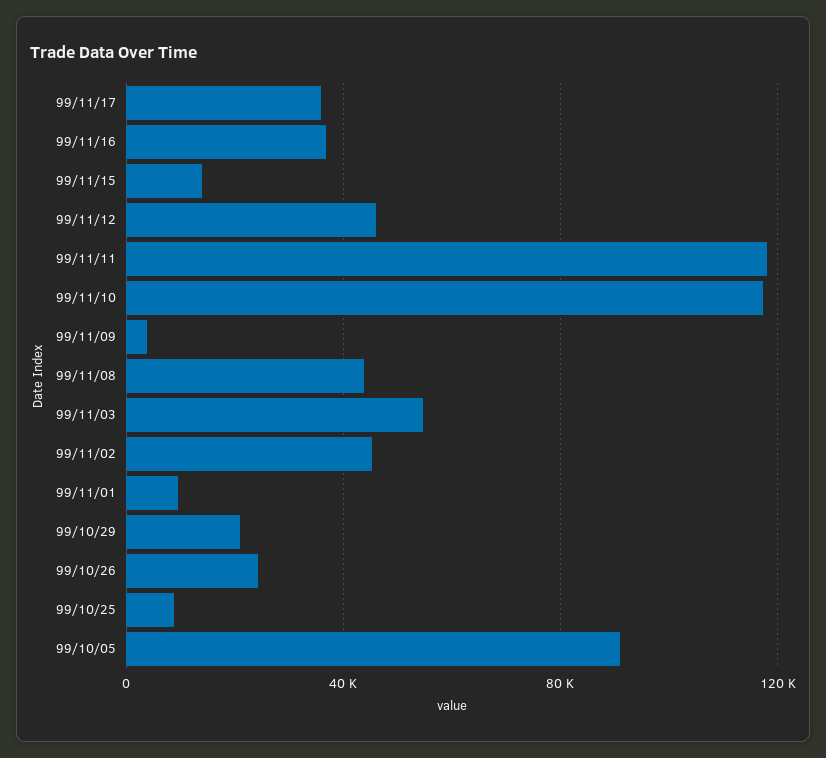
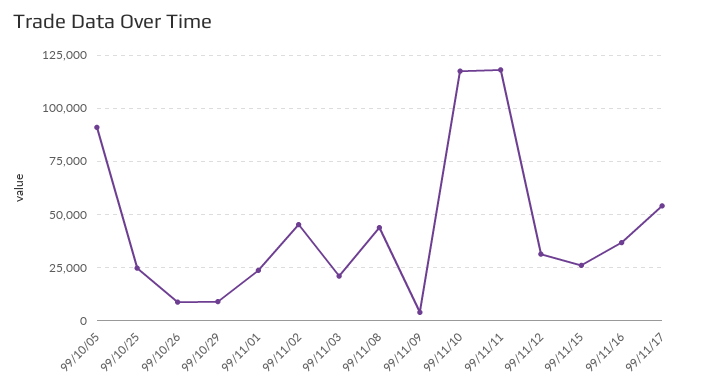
  {
-   "99/11/17": 35000,
+   "99/11/17": 55000,
    "99/11/16": 35000,
-   "99/11/15": 15000,
+   "99/11/15": 25000,
-   "99/11/12": 45000,
+   "99/11/12": 30000,
    "99/11/11": 120000,
    "99/11/10": 115000,
    "99/11/09": 5000,
    "99/11/08": 45000,
-   "99/11/03": 55000,
+   "99/11/03": 20000,
    "99/11/02": 45000,
-   "99/11/01": 10000,
+   "99/11/01": 25000,
-   "99/10/29": 20000,
+   "99/10/29": 10000,
-   "99/10/26": 25000,
+   "99/10/26": 10000,
-   "99/10/25": 10000,
+   "99/10/25": 25000,
    "99/10/05": 90000
  }

